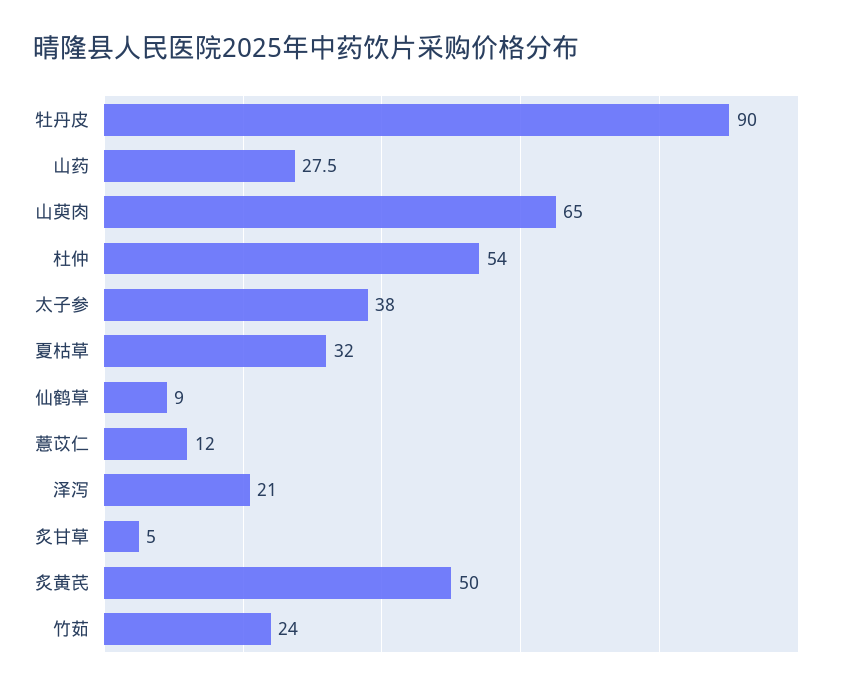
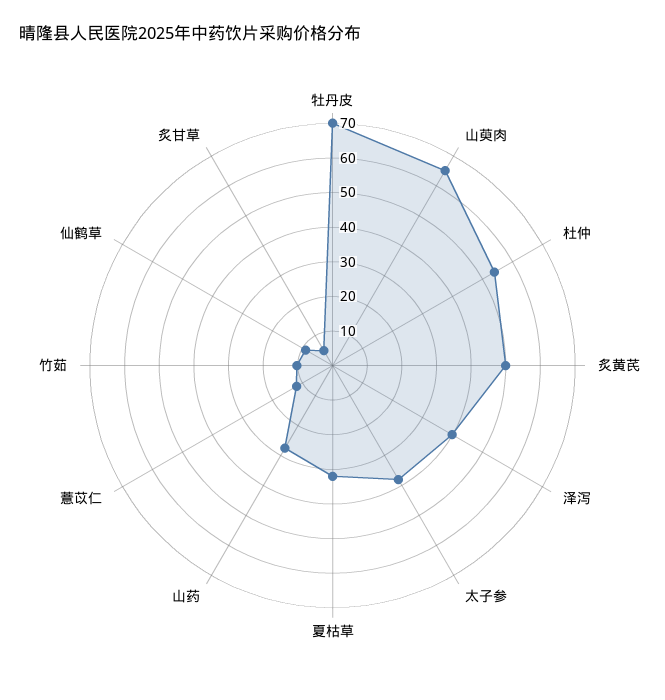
  {
-   "牡丹皮": 90,
+   "牡丹皮": 70,
    "山药": 27.5,
    "山萸肉": 65,
    "杜仲": 54,
    "太子参": 38,
    "夏枯草": 32,
    "仙鹤草": 9,
    "薏苡仁": 12,
-   "泽泻": 21,
+   "泽泻": 40,
    "炙甘草": 5,
    "炙黄芪": 50,
-   "竹茹": 24
+   "竹茹": 10
  }

